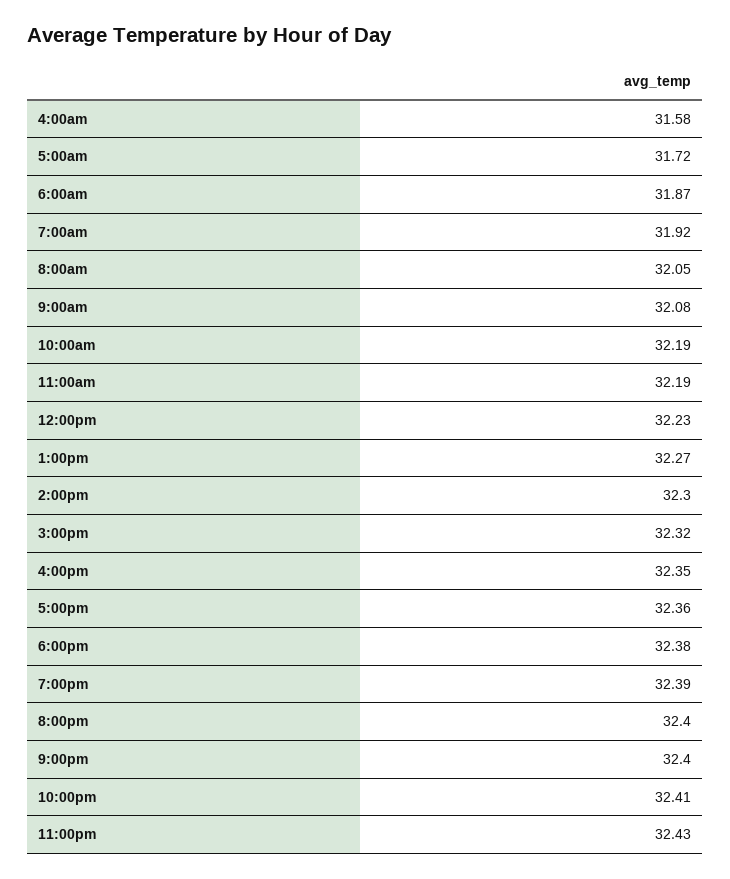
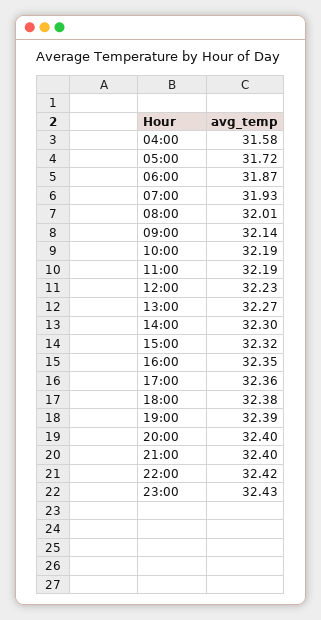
  {
    "4:00am": 31.58,
    "5:00am": 31.72,
    "6:00am": 31.87,
-   "7:00am": 31.92,
+   "7:00am": 31.93,
-   "8:00am": 32.05,
+   "8:00am": 32.01,
-   "9:00am": 32.08,
+   "9:00am": 32.14,
    "10:00am": 32.19,
    "11:00am": 32.19,
    "12:00pm": 32.23,
    "1:00pm": 32.27,
    "2:00pm": 32.3,
    "3:00pm": 32.32,
    "4:00pm": 32.35,
    "5:00pm": 32.36,
    "6:00pm": 32.38,
    "7:00pm": 32.39,
    "8:00pm": 32.4,
    "9:00pm": 32.4,
-   "10:00pm": 32.41,
+   "10:00pm": 32.42,
    "11:00pm": 32.43
  }

